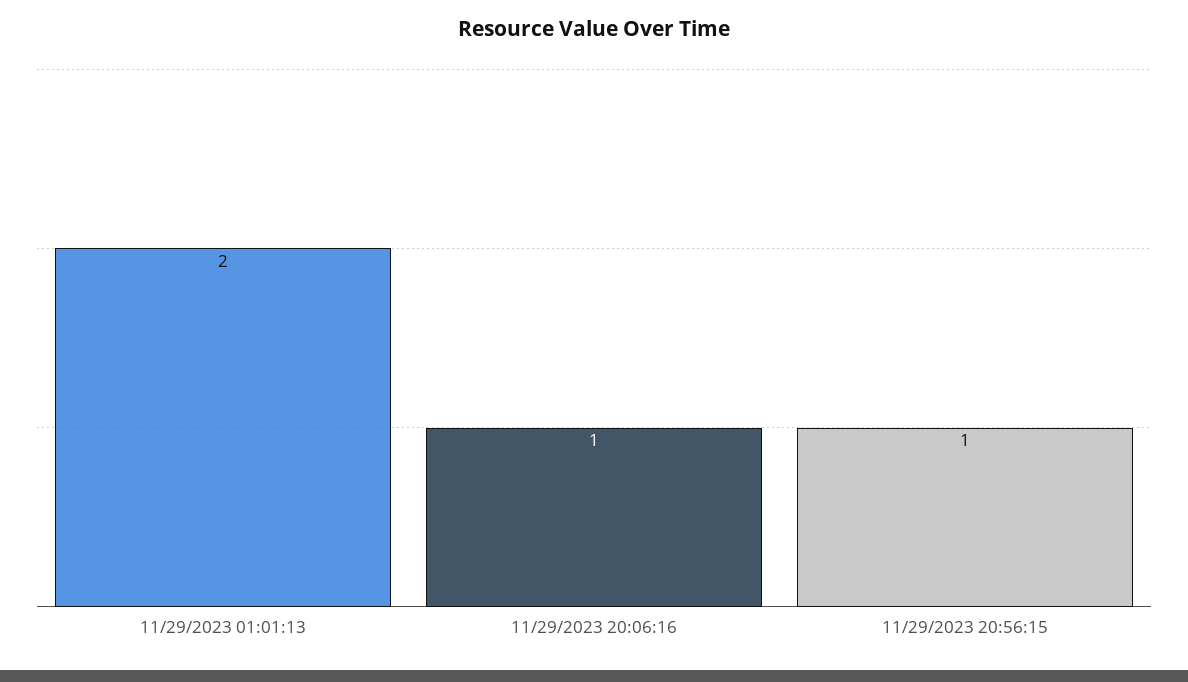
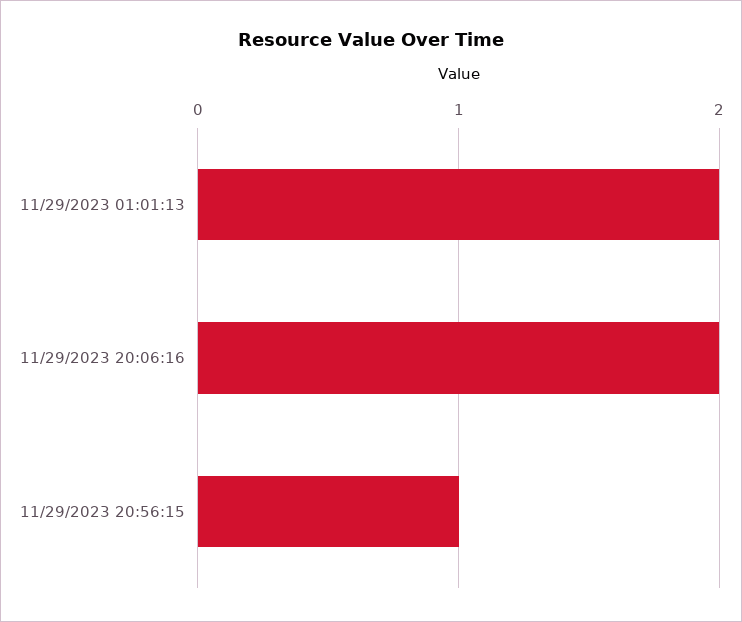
  {
    "11/29/2023 01:01:13": 2,
-   "11/29/2023 20:06:16": 1,
+   "11/29/2023 20:06:16": 2,
    "11/29/2023 20:56:15": 1
  }

